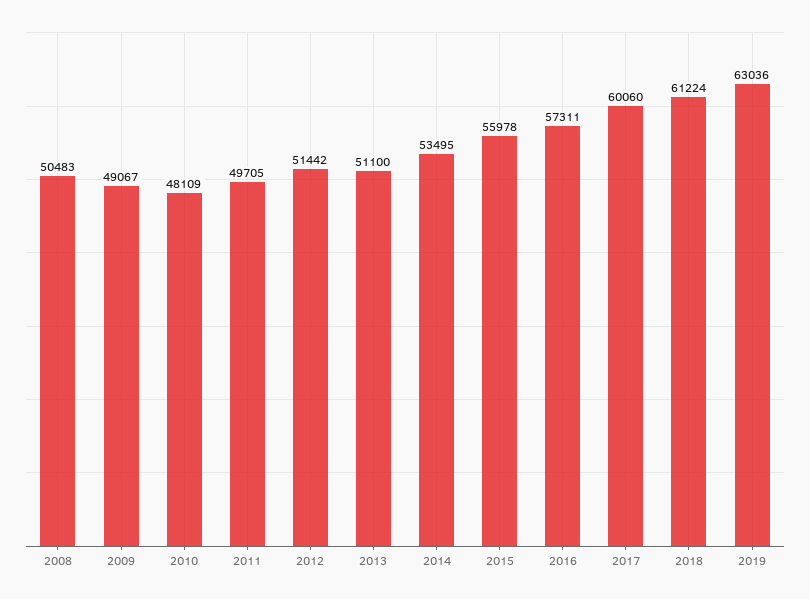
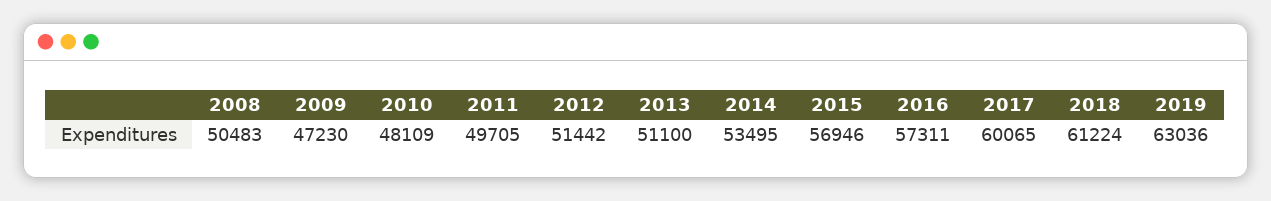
  {
    "2008": 50483,
-   "2009": 49067,
+   "2009": 47230,
    "2010": 48109,
    "2011": 49705,
    "2012": 51442,
    "2013": 51100,
    "2014": 53495,
-   "2015": 55978,
+   "2015": 56946,
    "2016": 57311,
-   "2017": 60060,
+   "2017": 60065,
    "2018": 61224,
    "2019": 63036
  }

